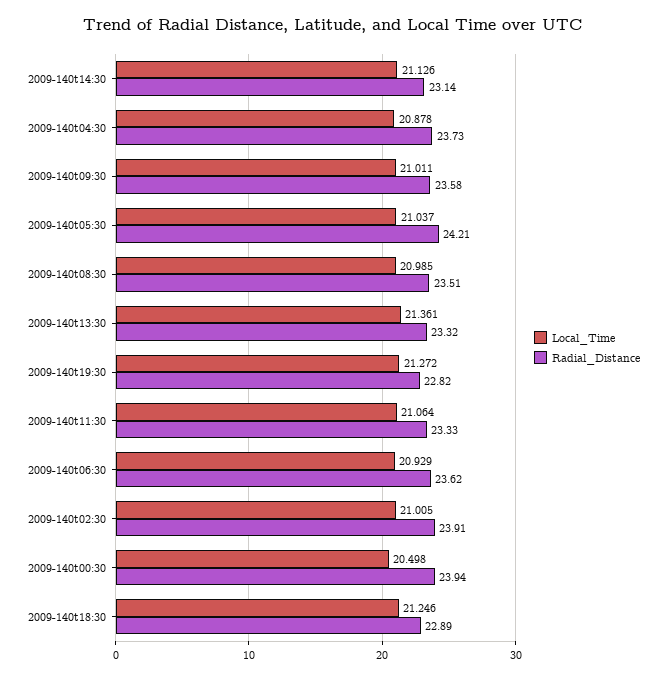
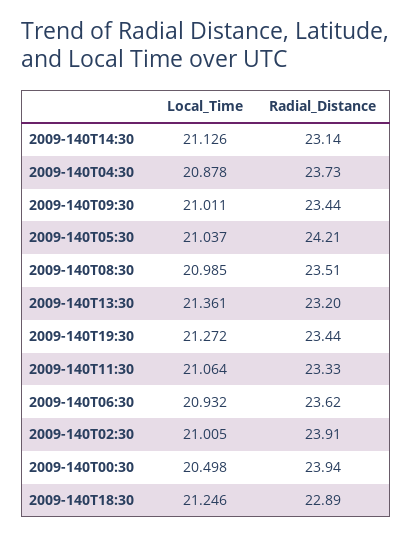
  {
    "Local_Time": {
      "2009-140t14:30": 21.126,
      "2009-140t04:30": 20.878,
      "2009-140t09:30": 21.011,
      "2009-140t05:30": 21.037,
      "2009-140t08:30": 20.985,
      "2009-140t13:30": 21.361,
      "2009-140t19:30": 21.272,
      "2009-140t11:30": 21.064,
-     "2009-140t06:30": 20.929,
+     "2009-140t06:30": 20.932,
      "2009-140t02:30": 21.005,
      "2009-140t00:30": 20.498,
      "2009-140t18:30": 21.246
    },
    "Radial_Distance": {
      "2009-140t14:30": 23.14,
      "2009-140t04:30": 23.73,
-     "2009-140t09:30": 23.58,
+     "2009-140t09:30": 23.44,
      "2009-140t05:30": 24.21,
      "2009-140t08:30": 23.51,
-     "2009-140t13:30": 23.32,
+     "2009-140t13:30": 23.2,
-     "2009-140t19:30": 22.82,
+     "2009-140t19:30": 23.44,
      "2009-140t11:30": 23.33,
      "2009-140t06:30": 23.62,
      "2009-140t02:30": 23.91,
      "2009-140t00:30": 23.94,
      "2009-140t18:30": 22.89
    }
  }

